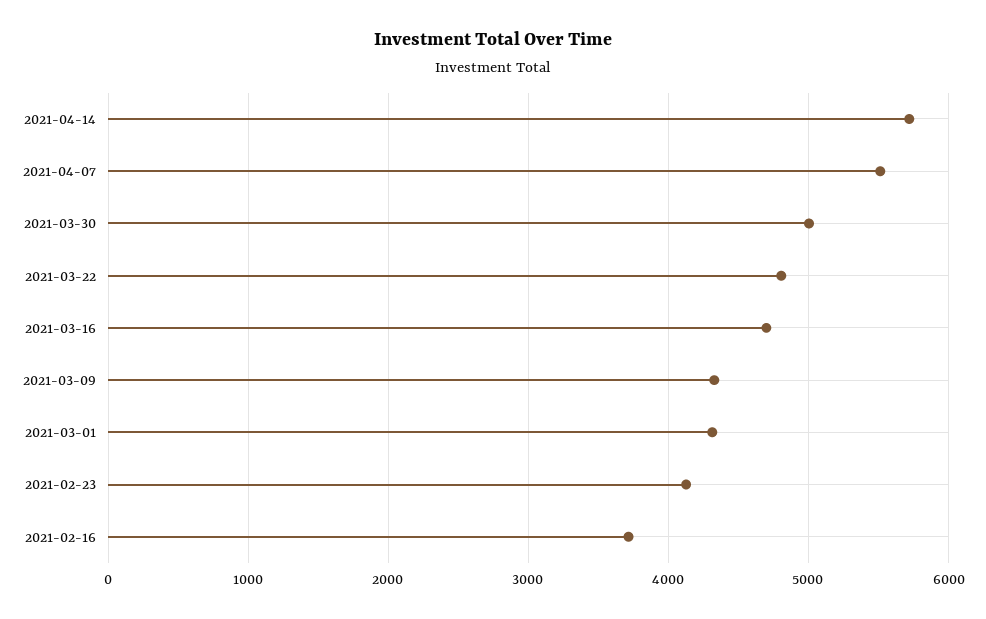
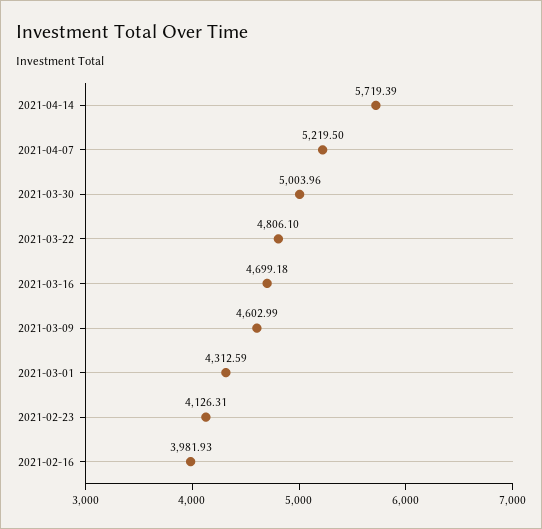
  {
    "2021-04-14": 5719.39,
-   "2021-04-07": 5500,
+   "2021-04-07": 5219.5,
    "2021-03-30": 5003.96,
    "2021-03-22": 4806.1,
    "2021-03-16": 4699.18,
-   "2021-03-09": 4300,
+   "2021-03-09": 4602.99,
    "2021-03-01": 4312.59,
    "2021-02-23": 4126.31,
-   "2021-02-16": 3700
+   "2021-02-16": 3981.93
  }

